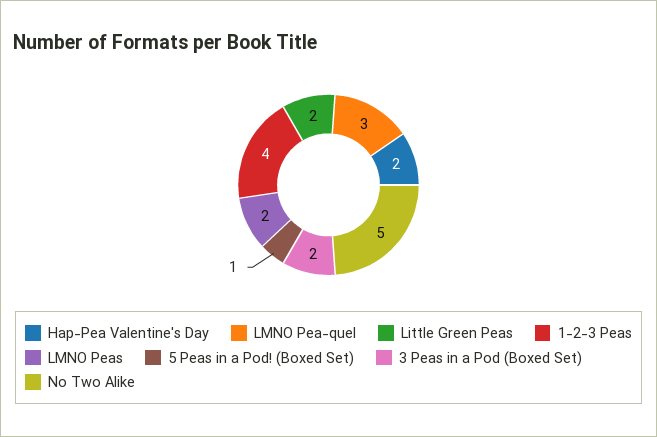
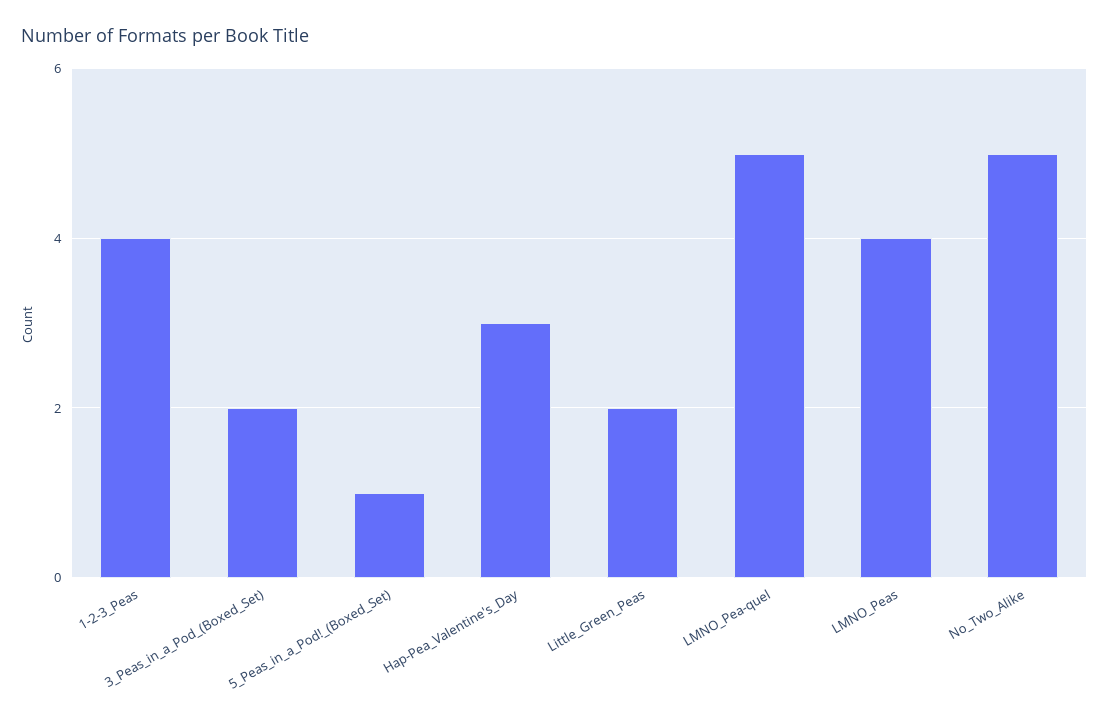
  {
-   "Hap-Pea Valentine's Day": 2,
+   "Hap-Pea Valentine's Day": 3,
-   "LMNO Pea-quel": 3,
+   "LMNO Pea-quel": 5,
    "Little Green Peas": 2,
    "1-2-3 Peas": 4,
-   "LMNO Peas": 2,
+   "LMNO Peas": 4,
    "5 Peas in a Pod! (Boxed Set)": 1,
    "3 Peas in a Pod (Boxed Set)": 2,
    "No Two Alike": 5
  }

